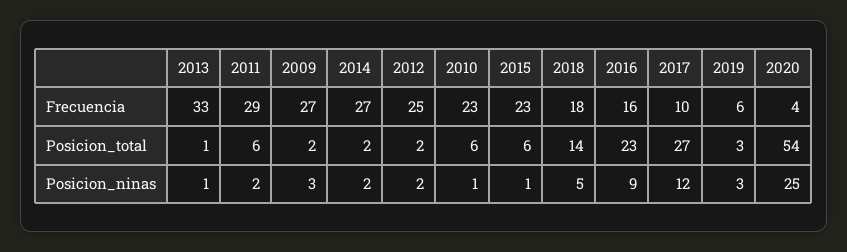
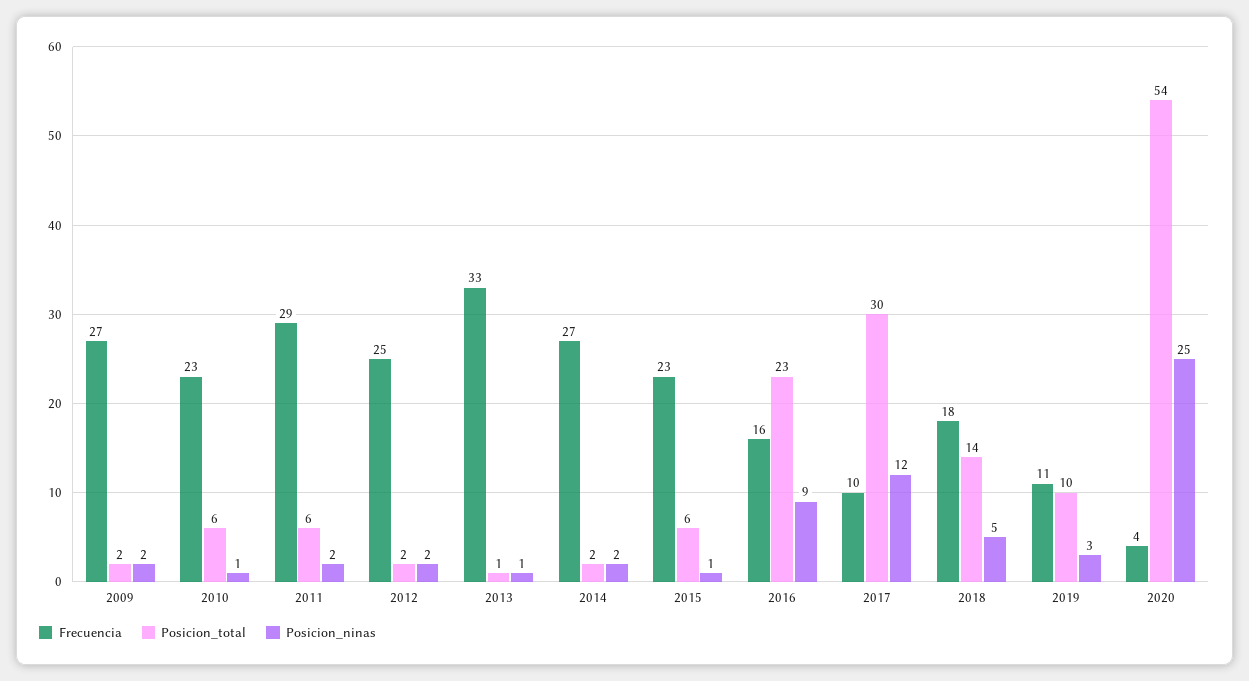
  {
    "Frecuencia": {
      "2013": 33,
      "2011": 29,
      "2009": 27,
      "2014": 27,
      "2012": 25,
      "2010": 23,
      "2015": 23,
      "2018": 18,
      "2016": 16,
      "2017": 10,
-     "2019": 6,
+     "2019": 11,
      "2020": 4
    },
    "Posicion_total": {
      "2013": 1,
      "2011": 6,
      "2009": 2,
      "2014": 2,
      "2012": 2,
      "2010": 6,
      "2015": 6,
      "2018": 14,
      "2016": 23,
-     "2017": 27,
+     "2017": 30,
-     "2019": 3,
+     "2019": 10,
      "2020": 54
    },
    "Posicion_ninas": {
      "2013": 1,
      "2011": 2,
-     "2009": 3,
+     "2009": 2,
      "2014": 2,
      "2012": 2,
      "2010": 1,
      "2015": 1,
      "2018": 5,
      "2016": 9,
      "2017": 12,
      "2019": 3,
      "2020": 25
    }
  }

